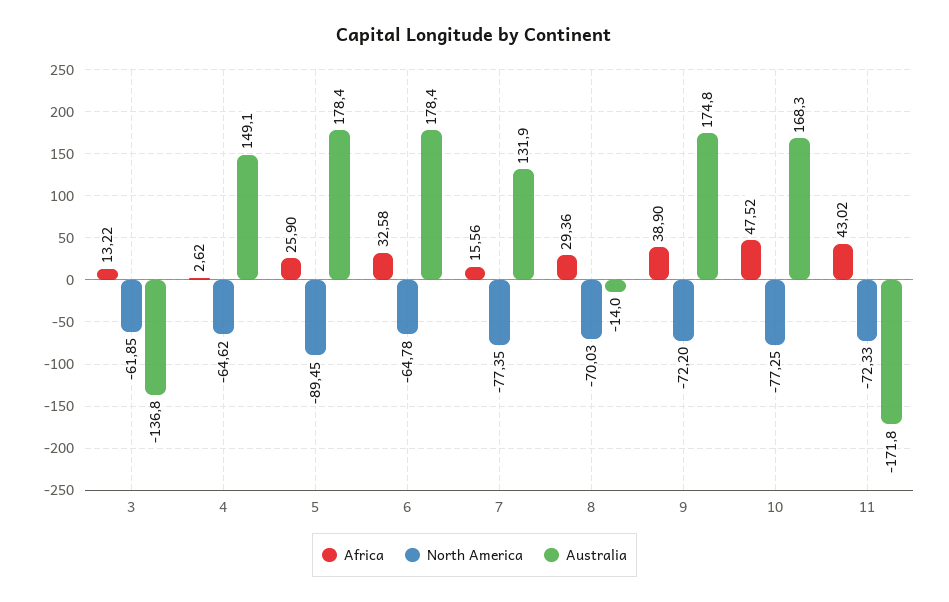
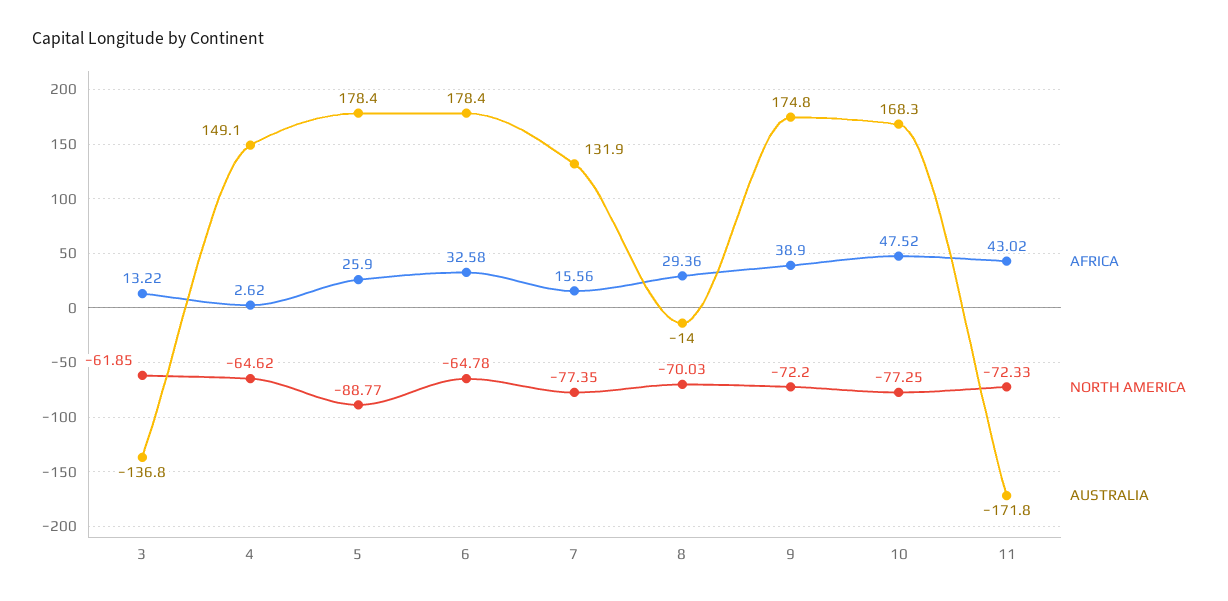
  {
    "Africa": {
      "3": 13.22,
      "4": 2.62,
      "5": 25.9,
      "6": 32.58,
      "7": 15.56,
      "8": 29.36,
      "9": 38.9,
      "10": 47.52,
      "11": 43.02
    },
    "North America": {
      "3": -61.85,
      "4": -64.62,
-     "5": -89.45,
+     "5": -88.77,
      "6": -64.78,
      "7": -77.35,
      "8": -70.03,
      "9": -72.2,
      "10": -77.25,
      "11": -72.33
    },
    "Australia": {
      "3": -136.8,
      "4": 149.1,
      "5": 178.4,
      "6": 178.4,
      "7": 131.9,
      "8": -14,
      "9": 174.8,
      "10": 168.3,
      "11": -171.8
    }
  }

